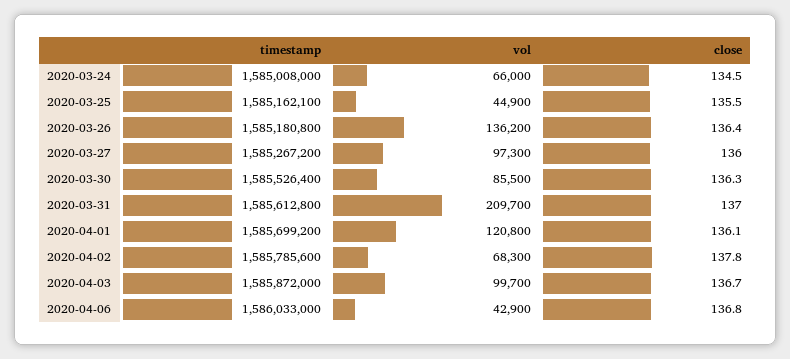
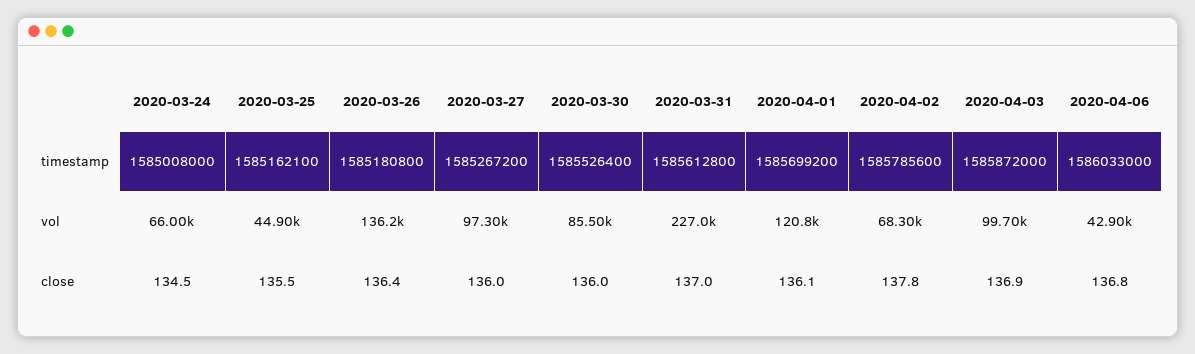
  {
    "timestamp": {
      "2020-03-24": 1585008000,
      "2020-03-25": 1585162100,
      "2020-03-26": 1585180800,
      "2020-03-27": 1585267200,
      "2020-03-30": 1585526400,
      "2020-03-31": 1585612800,
      "2020-04-01": 1585699200,
      "2020-04-02": 1585785600,
      "2020-04-03": 1585872000,
      "2020-04-06": 1586033000
    },
    "vol": {
      "2020-03-24": 66000,
      "2020-03-25": 44900,
      "2020-03-26": 136200,
      "2020-03-27": 97300,
      "2020-03-30": 85500,
-     "2020-03-31": 209700,
+     "2020-03-31": 227000,
      "2020-04-01": 120800,
      "2020-04-02": 68300,
      "2020-04-03": 99700,
      "2020-04-06": 42900
    },
    "close": {
      "2020-03-24": 134.5,
      "2020-03-25": 135.5,
      "2020-03-26": 136.4,
      "2020-03-27": 136,
-     "2020-03-30": 136.3,
+     "2020-03-30": 136,
      "2020-03-31": 137,
      "2020-04-01": 136.1,
      "2020-04-02": 137.8,
-     "2020-04-03": 136.7,
+     "2020-04-03": 136.9,
      "2020-04-06": 136.8
    }
  }

